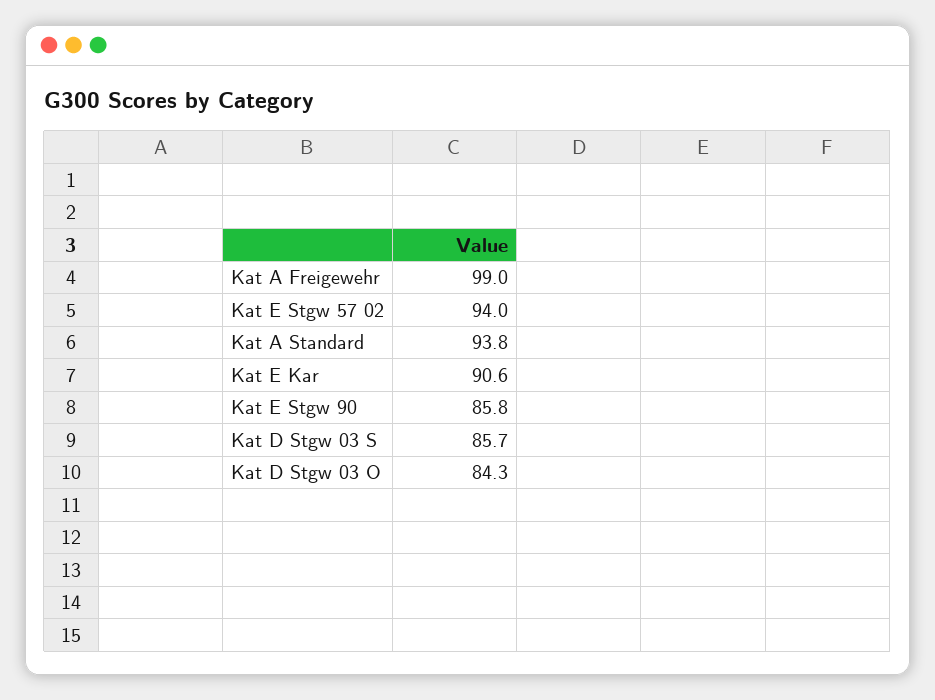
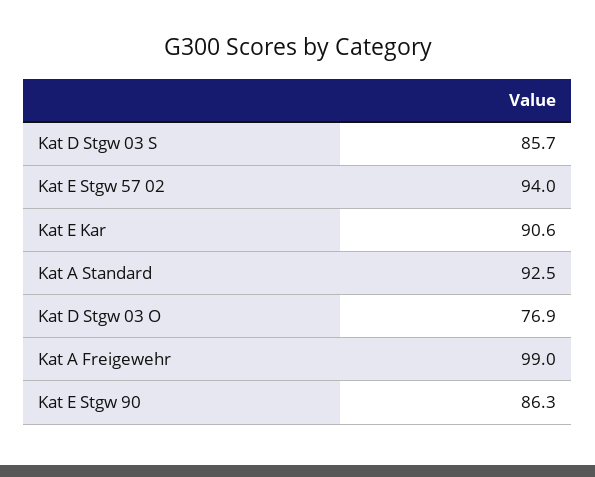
  {
    "Kat A Freigewehr": 99,
    "Kat E Stgw 57 02": 94,
-   "Kat A Standard": 93.8,
+   "Kat A Standard": 92.5,
    "Kat E Kar": 90.6,
-   "Kat E Stgw 90": 85.8,
+   "Kat E Stgw 90": 86.3,
    "Kat D Stgw 03 S": 85.7,
-   "Kat D Stgw 03 O": 84.3
+   "Kat D Stgw 03 O": 76.9
  }

